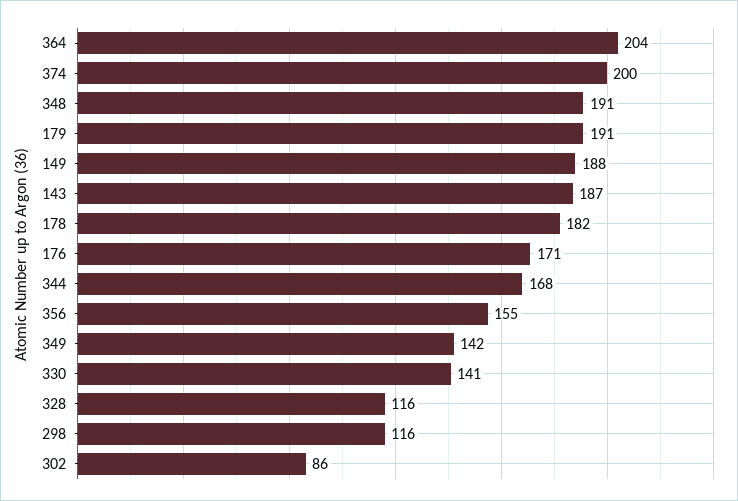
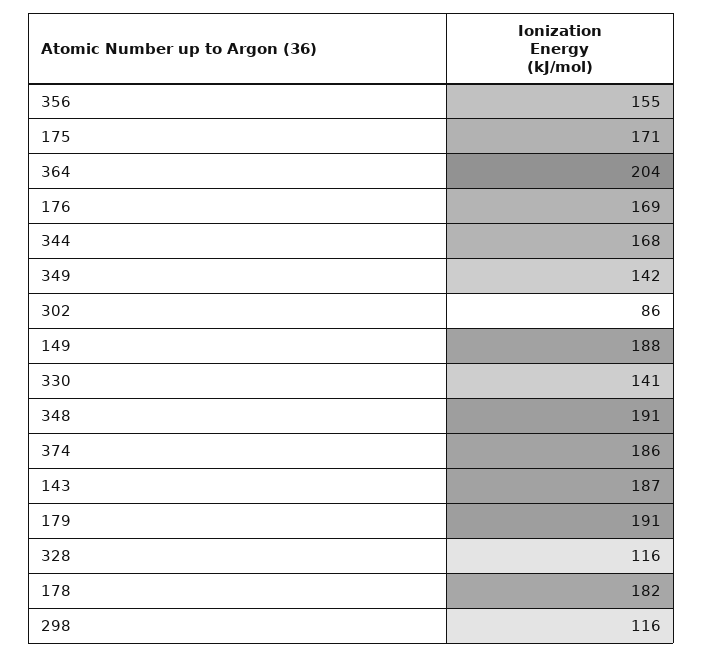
  {
    "364": 204,
-   "374": 200,
+   "374": 186,
    "348": 191,
    "179": 191,
    "149": 188,
    "143": 187,
    "178": 182,
-   "176": 171,
+   "176": 169,
    "344": 168,
    "356": 155,
    "349": 142,
    "330": 141,
    "328": 116,
    "298": 116,
-   "302": 86
+   "302": 86,
+   "175": 171
  }

